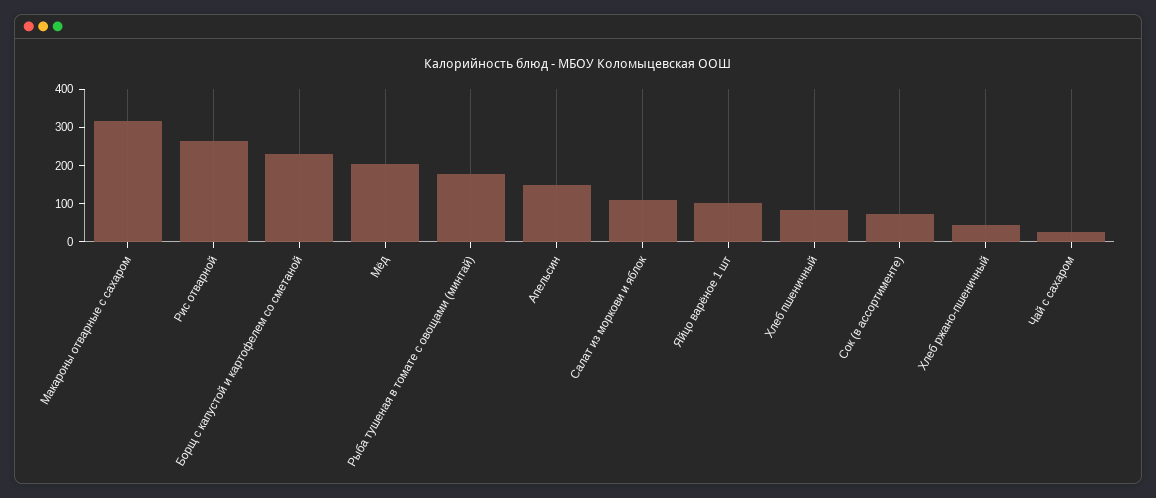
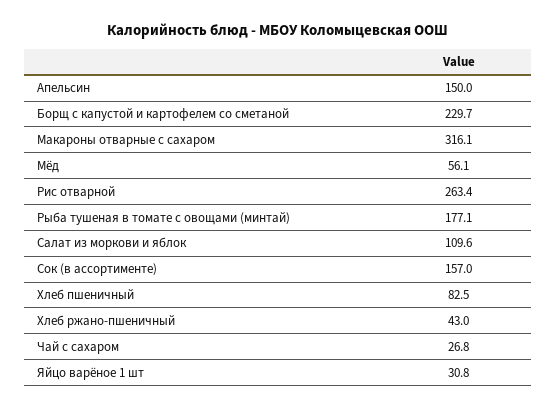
  {
    "Макароны отварные с сахаром": 316.1,
    "Рис отварной": 263.4,
    "Борщ с капустой и картофелем со сметаной": 229.7,
-   "Мёд": 200,
+   "Мёд": 56.1,
    "Рыба тушеная в томате с овощами (минтай)": 177.1,
    "Апельсин": 150,
    "Салат из моркови и яблок": 109.6,
-   "Яйцо варёное 1 шт": 100,
+   "Яйцо варёное 1 шт": 30.8,
    "Хлеб пшеничный": 82.5,
-   "Сок (в ассортименте)": 75,
+   "Сок (в ассортименте)": 157,
    "Хлеб ржано-пшеничный": 43,
    "Чай с сахаром": 26.8
  }

